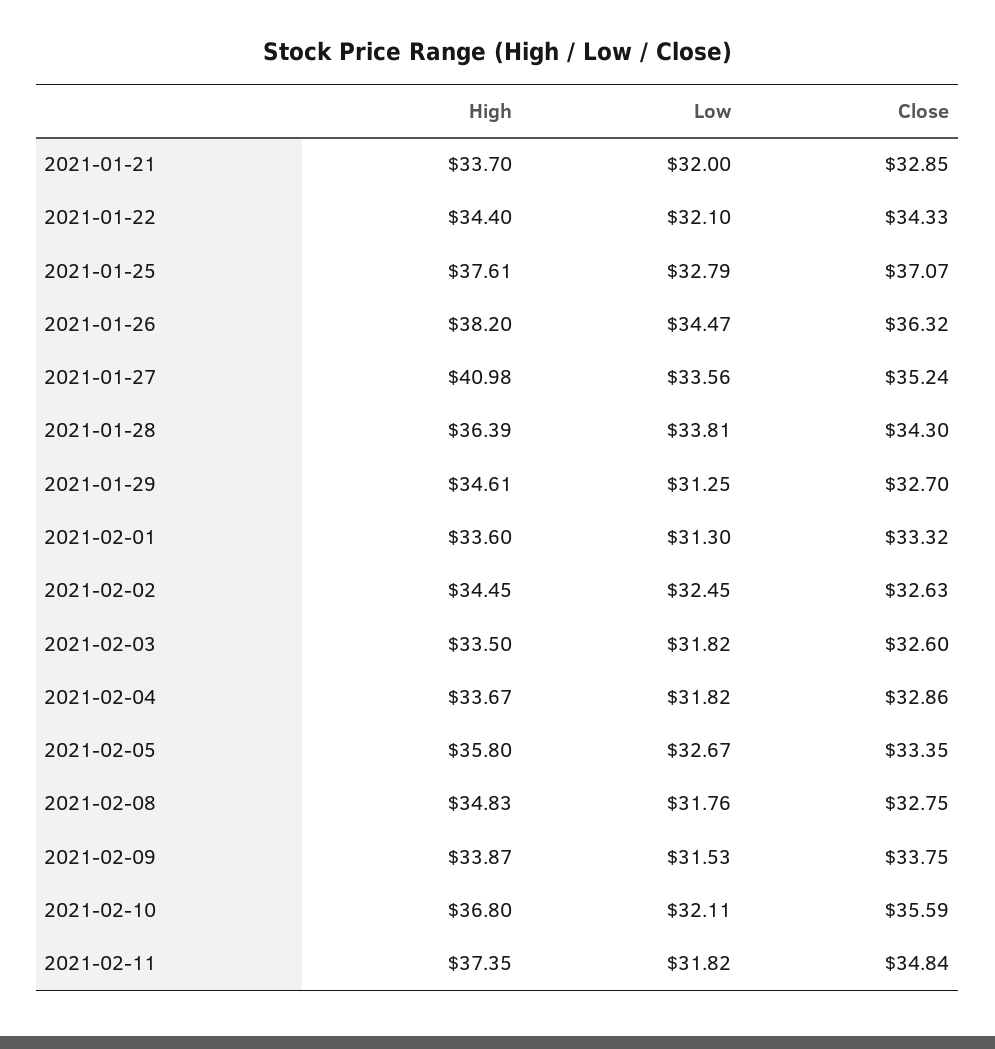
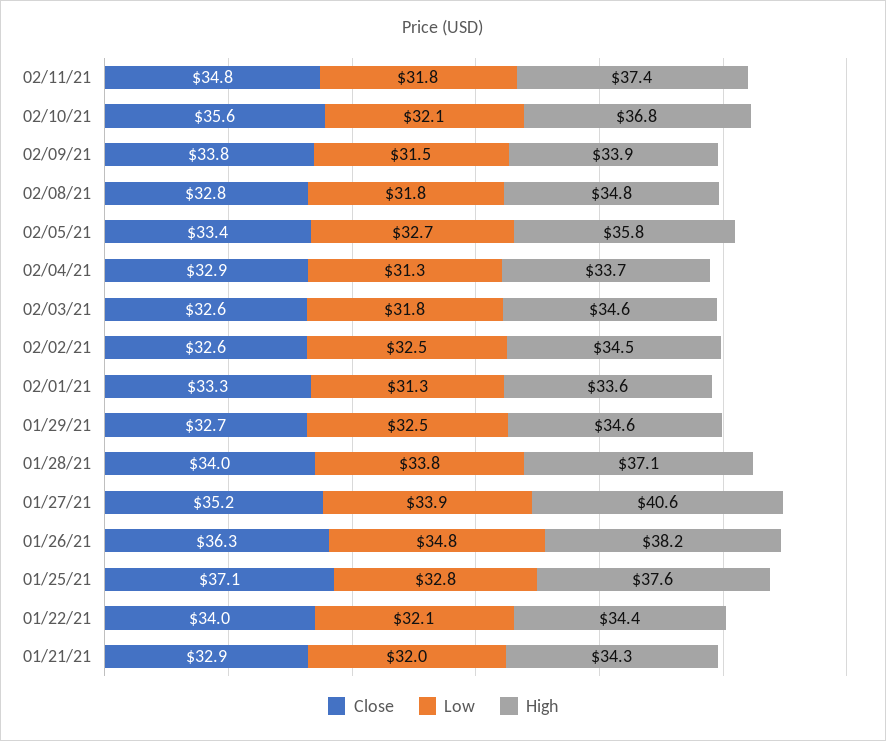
  {
    "High": {
-     "2021-01-21": 33.7,
+     "2021-01-21": 34.3,
      "2021-01-22": 34.4,
      "2021-01-25": 37.61,
      "2021-01-26": 38.2,
-     "2021-01-27": 40.98,
+     "2021-01-27": 40.6,
-     "2021-01-28": 36.39,
+     "2021-01-28": 37.1,
      "2021-01-29": 34.61,
      "2021-02-01": 33.6,
      "2021-02-02": 34.45,
-     "2021-02-03": 33.5,
+     "2021-02-03": 34.6,
      "2021-02-04": 33.67,
      "2021-02-05": 35.8,
      "2021-02-08": 34.83,
      "2021-02-09": 33.87,
      "2021-02-10": 36.8,
      "2021-02-11": 37.35
    },
    "Low": {
      "2021-01-21": 32,
      "2021-01-22": 32.1,
      "2021-01-25": 32.79,
-     "2021-01-26": 34.47,
+     "2021-01-26": 34.8,
-     "2021-01-27": 33.56,
+     "2021-01-27": 33.9,
      "2021-01-28": 33.81,
-     "2021-01-29": 31.25,
+     "2021-01-29": 32.5,
      "2021-02-01": 31.3,
      "2021-02-02": 32.45,
      "2021-02-03": 31.82,
-     "2021-02-04": 31.82,
+     "2021-02-04": 31.3,
      "2021-02-05": 32.67,
      "2021-02-08": 31.76,
      "2021-02-09": 31.53,
      "2021-02-10": 32.11,
      "2021-02-11": 31.82
    },
    "Close": {
      "2021-01-21": 32.85,
-     "2021-01-22": 34.33,
+     "2021-01-22": 34,
      "2021-01-25": 37.07,
      "2021-01-26": 36.32,
      "2021-01-27": 35.24,
-     "2021-01-28": 34.3,
+     "2021-01-28": 34,
      "2021-01-29": 32.7,
      "2021-02-01": 33.32,
      "2021-02-02": 32.63,
      "2021-02-03": 32.6,
      "2021-02-04": 32.86,
      "2021-02-05": 33.35,
      "2021-02-08": 32.75,
      "2021-02-09": 33.75,
      "2021-02-10": 35.59,
      "2021-02-11": 34.84
    }
  }

